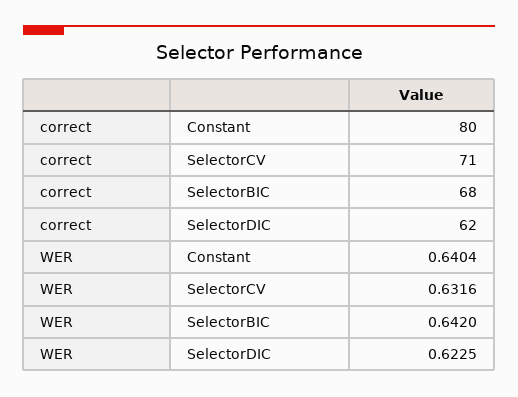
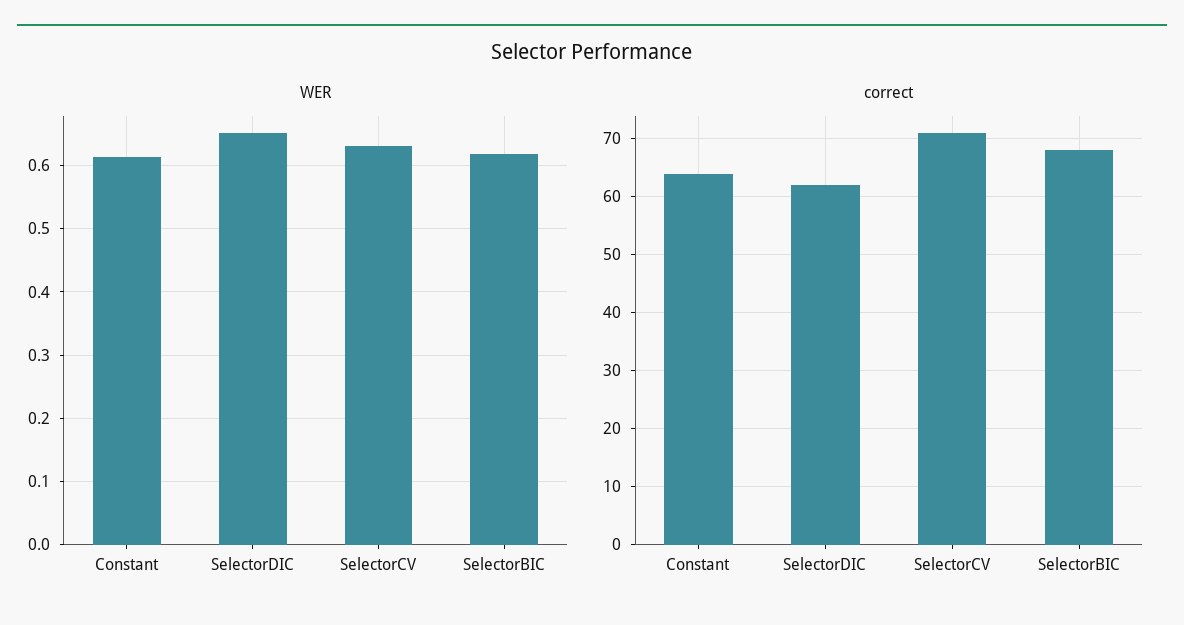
  {
    "correct": {
-     "Constant": 80,
+     "Constant": 65,
      "SelectorCV": 71,
      "SelectorBIC": 68,
      "SelectorDIC": 62
    },
    "WER": {
-     "Constant": 0.6404,
+     "Constant": 0.61,
      "SelectorCV": 0.6316,
-     "SelectorBIC": 0.642,
+     "SelectorBIC": 0.62,
-     "SelectorDIC": 0.6225
+     "SelectorDIC": 0.65
    }
  }

